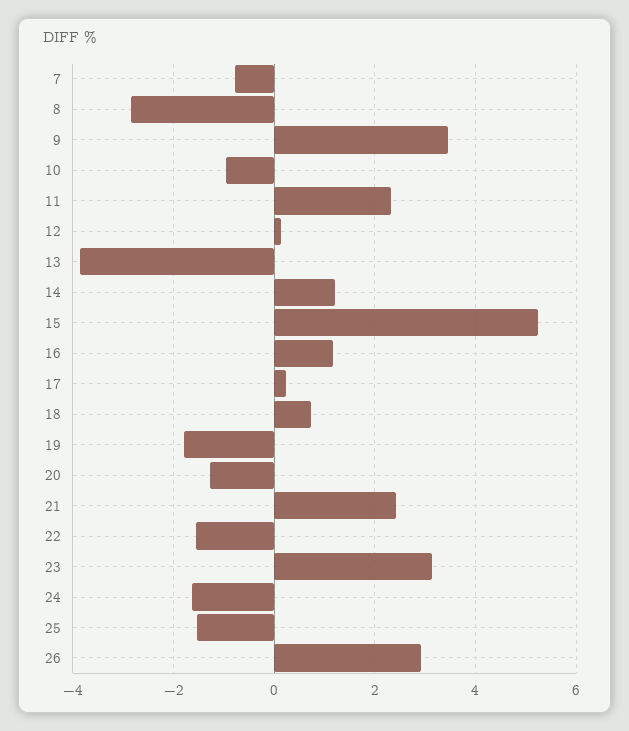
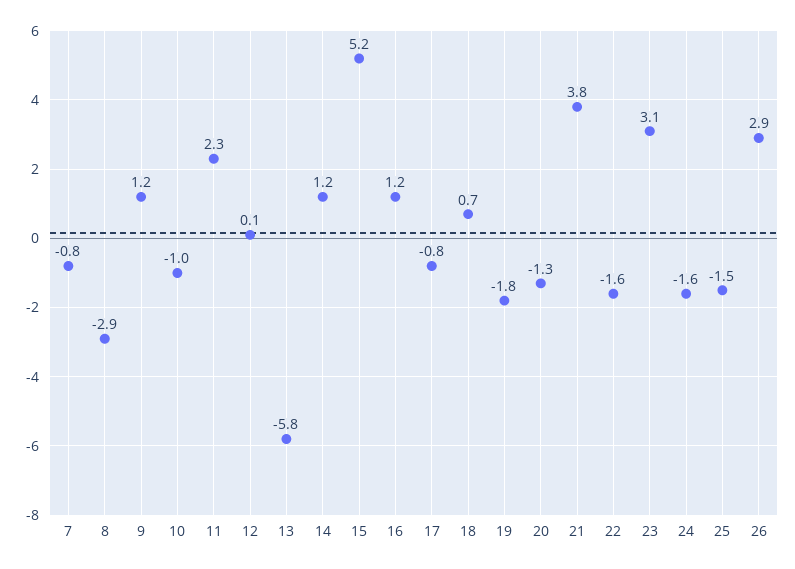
  {
    "7": -0.8,
    "8": -2.9,
-   "9": 3.4,
+   "9": 1.2,
    "10": -1,
    "11": 2.3,
    "12": 0.1,
-   "13": -3.8,
+   "13": -5.8,
    "14": 1.2,
    "15": 5.2,
    "16": 1.2,
-   "17": 0.2,
+   "17": -0.8,
    "18": 0.7,
    "19": -1.8,
    "20": -1.3,
-   "21": 2.4,
+   "21": 3.8,
    "22": -1.6,
    "23": 3.1,
    "24": -1.6,
    "25": -1.5,
    "26": 2.9
  }

